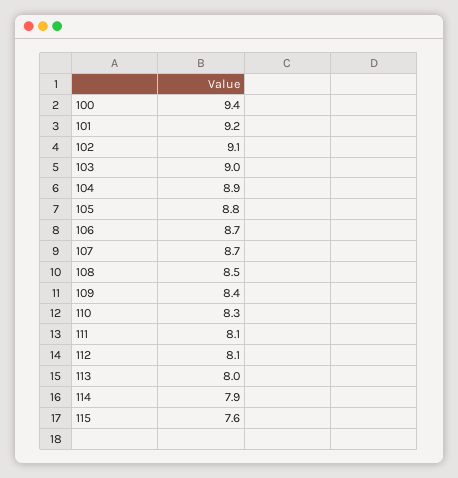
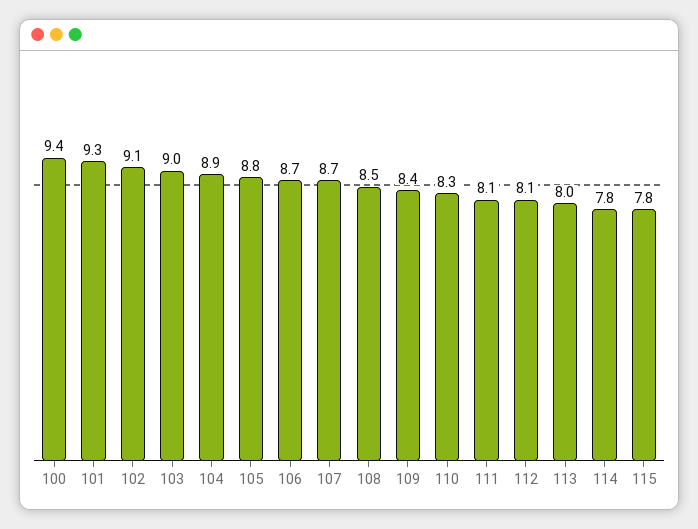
  {
    "100": 9.4,
-   "101": 9.2,
+   "101": 9.3,
    "102": 9.1,
    "103": 9,
    "104": 8.9,
    "105": 8.8,
    "106": 8.7,
    "107": 8.7,
    "108": 8.5,
    "109": 8.4,
    "110": 8.3,
    "111": 8.1,
    "112": 8.1,
    "113": 8,
-   "114": 7.9,
+   "114": 7.8,
-   "115": 7.6
+   "115": 7.8
  }

